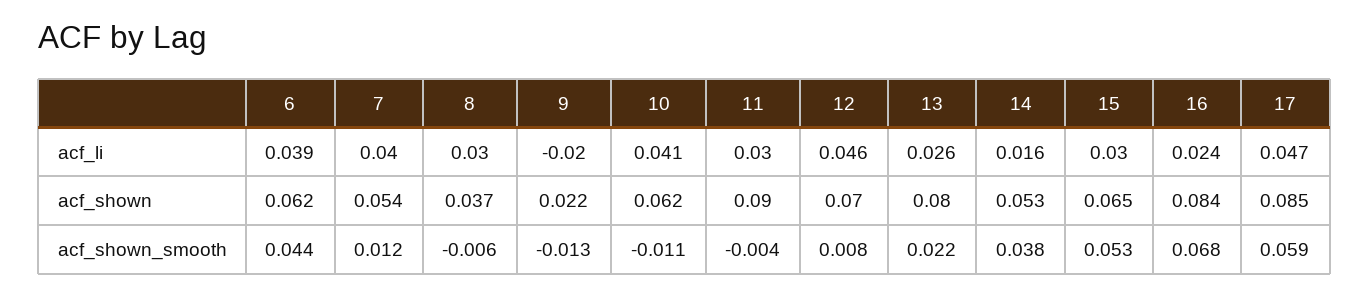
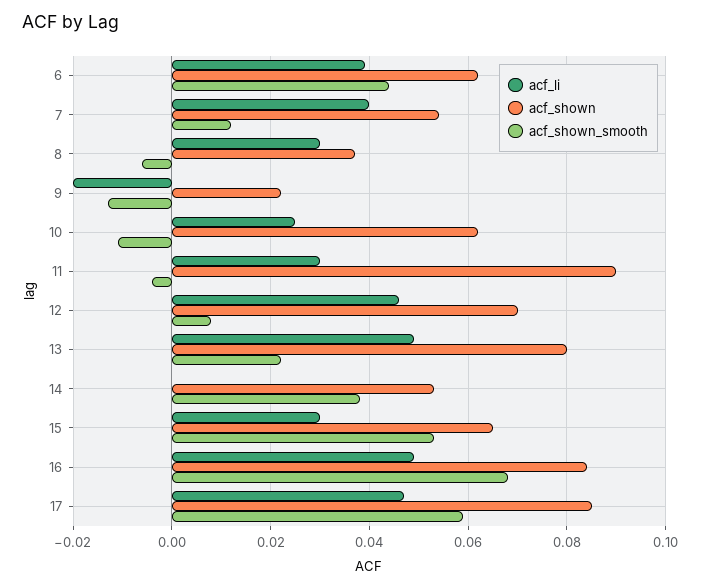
  {
    "acf_li": {
      "6": 0.039,
      "7": 0.04,
      "8": 0.03,
      "9": -0.02,
-     "10": 0.041,
+     "10": 0.025,
      "11": 0.03,
      "12": 0.046,
-     "13": 0.026,
+     "13": 0.05,
-     "14": 0.016,
+     "14": 0,
      "15": 0.03,
-     "16": 0.024,
+     "16": 0.05,
      "17": 0.047
    },
    "acf_shown": {
      "6": 0.062,
      "7": 0.054,
      "8": 0.037,
      "9": 0.022,
      "10": 0.062,
      "11": 0.09,
      "12": 0.07,
      "13": 0.08,
      "14": 0.053,
      "15": 0.065,
      "16": 0.084,
      "17": 0.085
    },
    "acf_shown_smooth": {
      "6": 0.044,
      "7": 0.012,
      "8": -0.006,
      "9": -0.013,
      "10": -0.011,
      "11": -0.004,
      "12": 0.008,
      "13": 0.022,
      "14": 0.038,
      "15": 0.053,
      "16": 0.068,
      "17": 0.059
    }
  }

